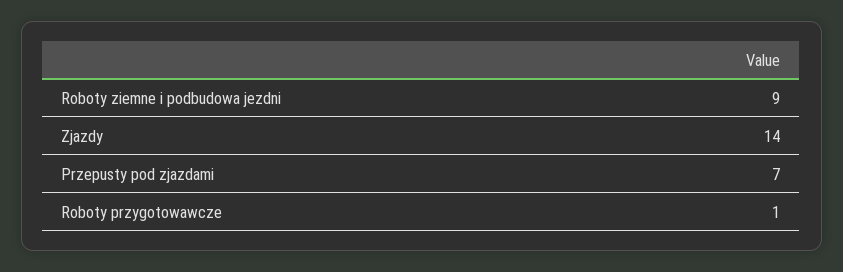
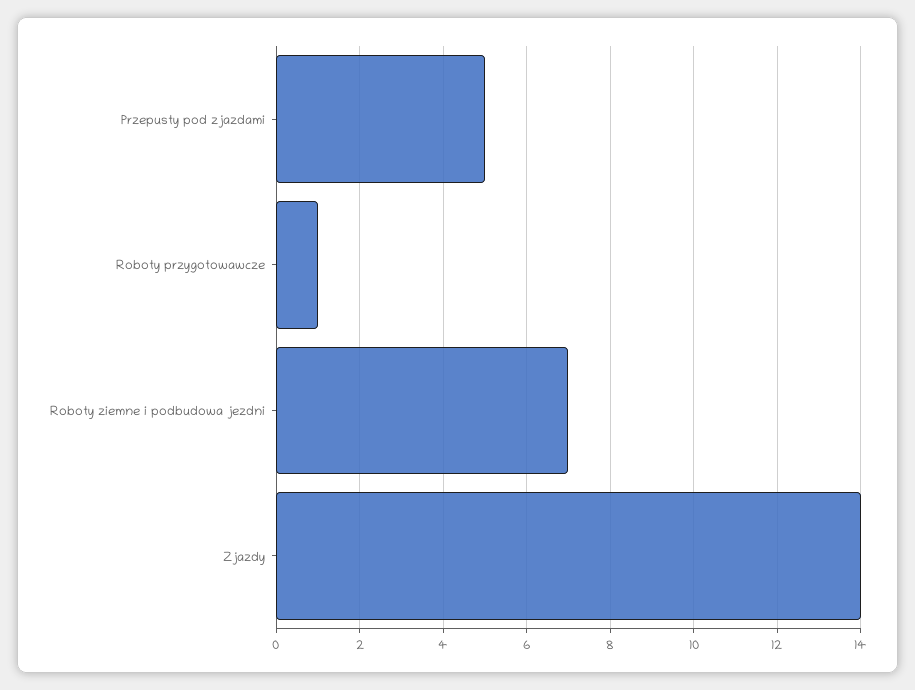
  {
-   "Roboty ziemne i podbudowa jezdni": 9,
+   "Roboty ziemne i podbudowa jezdni": 7,
    "Zjazdy": 14,
-   "Przepusty pod zjazdami": 7,
+   "Przepusty pod zjazdami": 5,
    "Roboty przygotowawcze": 1
  }

